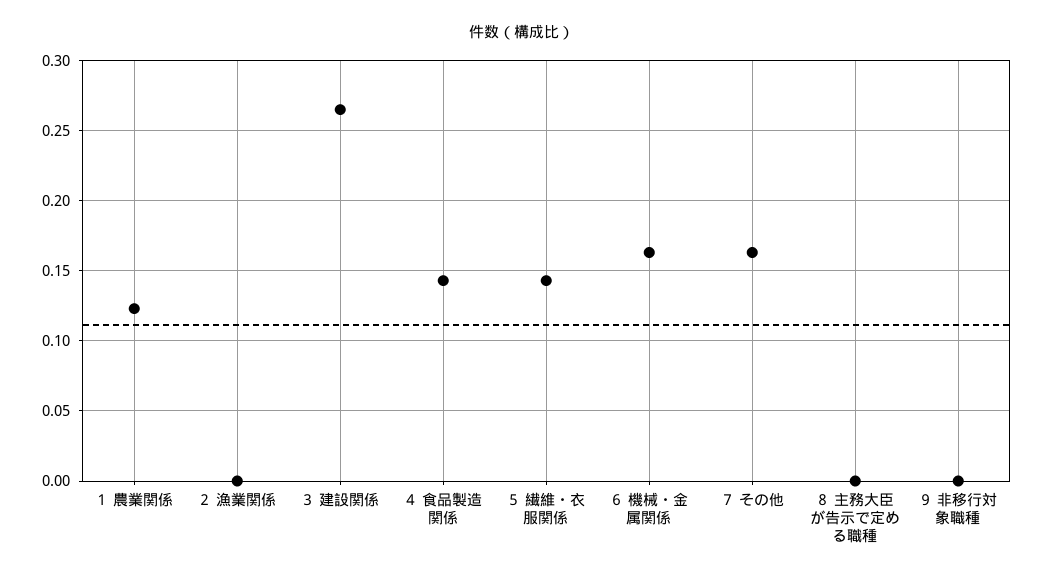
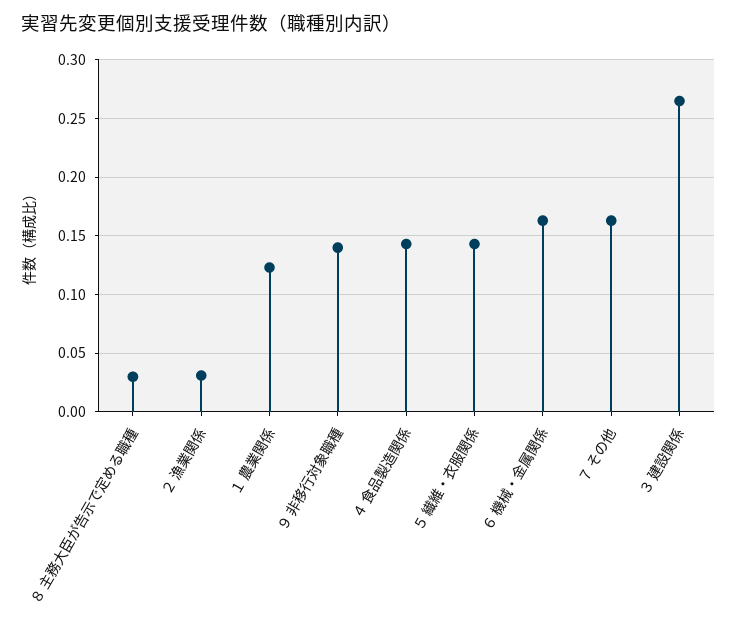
  {
    "１ 農業関係": 0.125,
-   "２ 漁業関係": 0,
+   "２ 漁業関係": 0.03,
    "３ 建設関係": 0.265,
    "４ 食品製造関係": 0.145,
    "５ 繊維・衣服関係": 0.145,
    "６ 機械・金属関係": 0.165,
    "７ その他": 0.165,
-   "８ 主務大臣が告示で定める職種": 0,
+   "８ 主務大臣が告示で定める職種": 0.03,
-   "９ 非移行対象職種": 0
+   "９ 非移行対象職種": 0.14
  }

